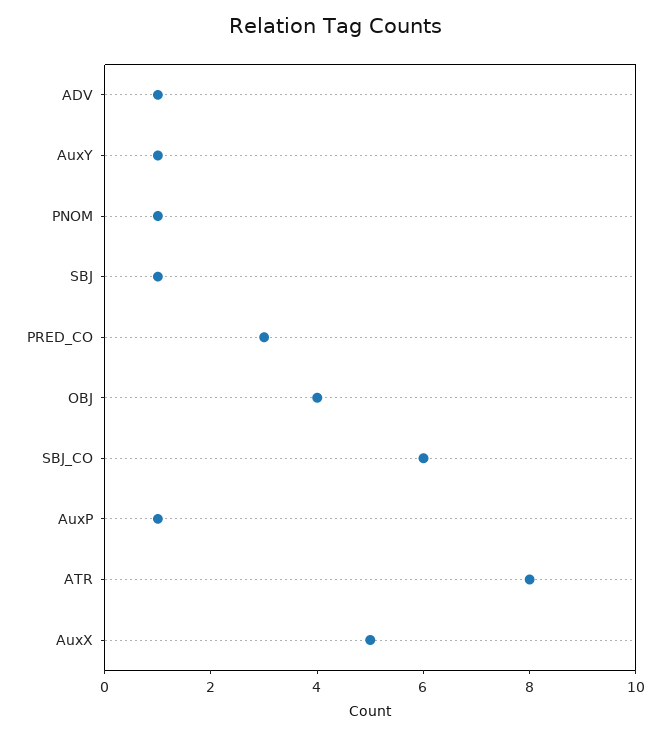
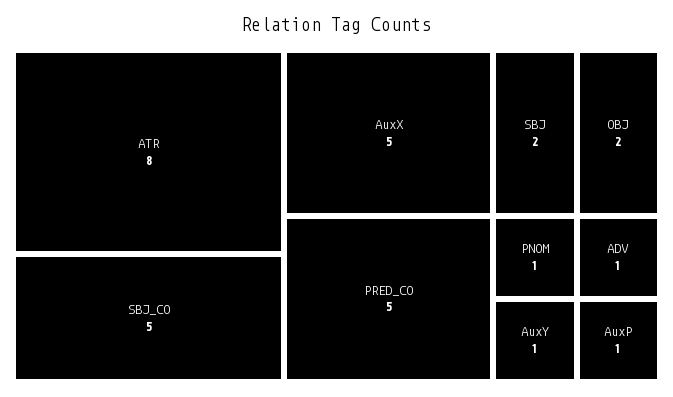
  {
    "ADV": 1,
    "AuxY": 1,
    "PNOM": 1,
-   "SBJ": 1,
+   "SBJ": 2,
-   "PRED_CO": 3,
+   "PRED_CO": 5,
-   "OBJ": 4,
+   "OBJ": 2,
-   "SBJ_CO": 6,
+   "SBJ_CO": 5,
    "AuxP": 1,
    "ATR": 8,
    "AuxX": 5
  }

